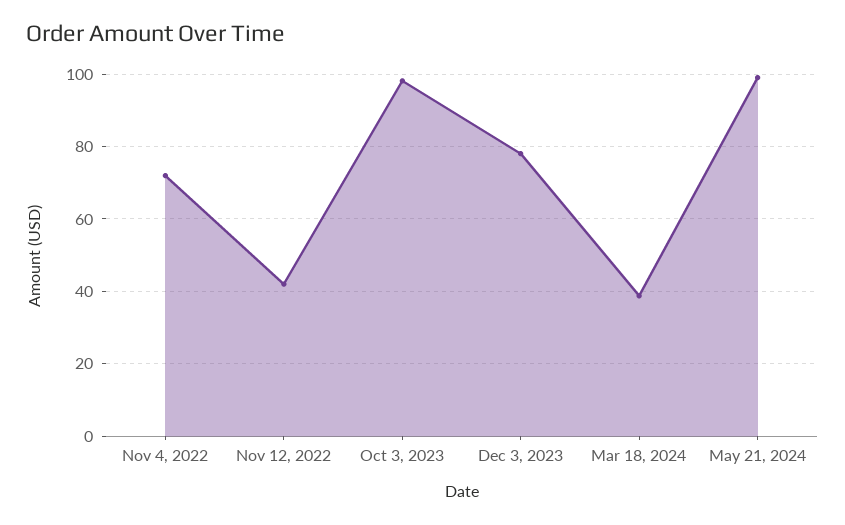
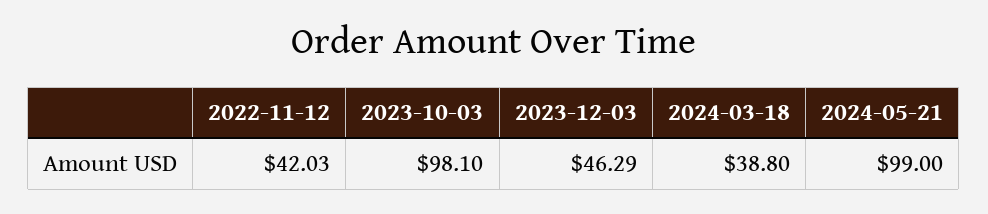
  {
-   "Nov 4, 2022": 72,
    "Nov 12, 2022": 42.03,
    "Oct 3, 2023": 98.1,
-   "Dec 3, 2023": 78,
+   "Dec 3, 2023": 46.29,
    "Mar 18, 2024": 38.8,
    "May 21, 2024": 99
  }

